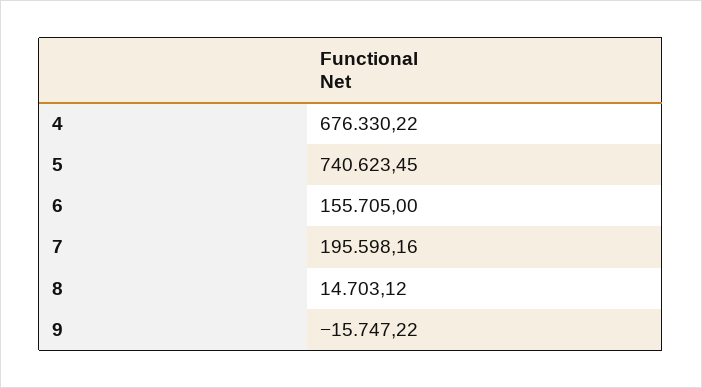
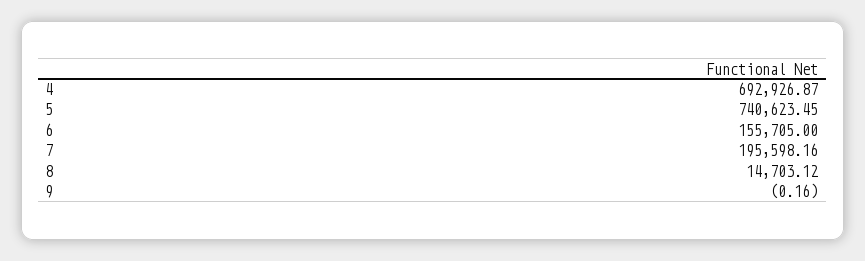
  {
-   "4": 676330.22,
+   "4": 692926.87,
    "5": 740623.45,
    "6": 155705,
    "7": 195598.16,
    "8": 14703.12,
-   "9": -15747.22
+   "9": -0.16
  }

